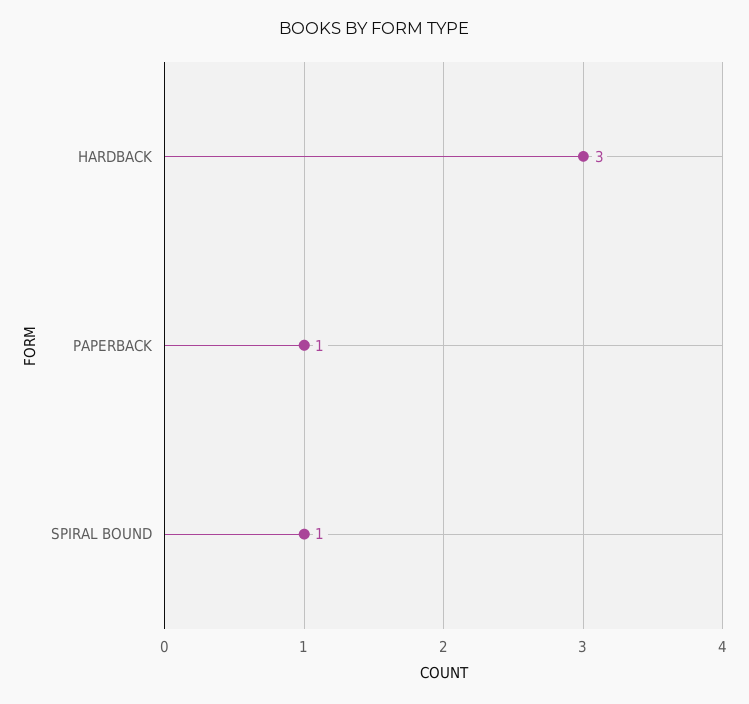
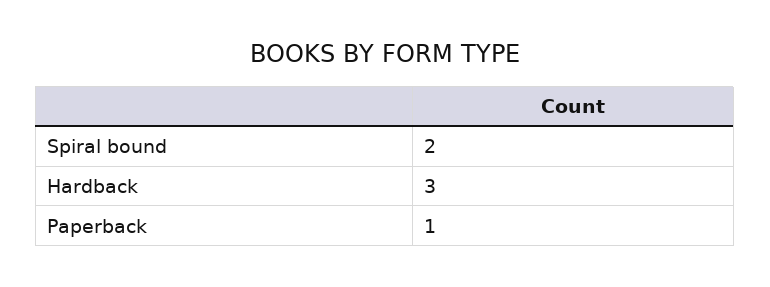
  {
    "HARDBACK": 3,
    "PAPERBACK": 1,
-   "SPIRAL BOUND": 1
+   "SPIRAL BOUND": 2
  }

